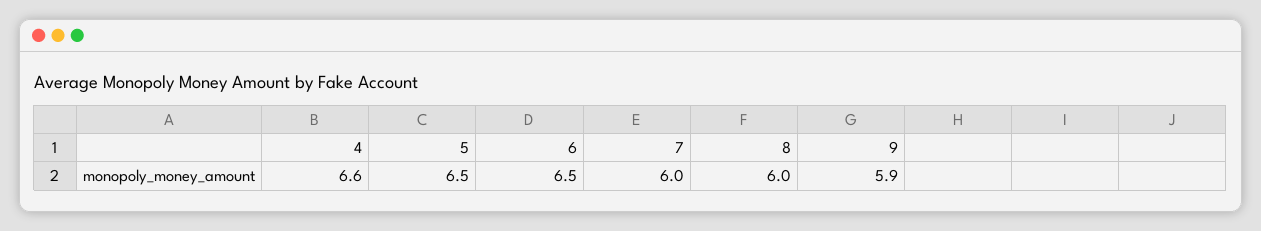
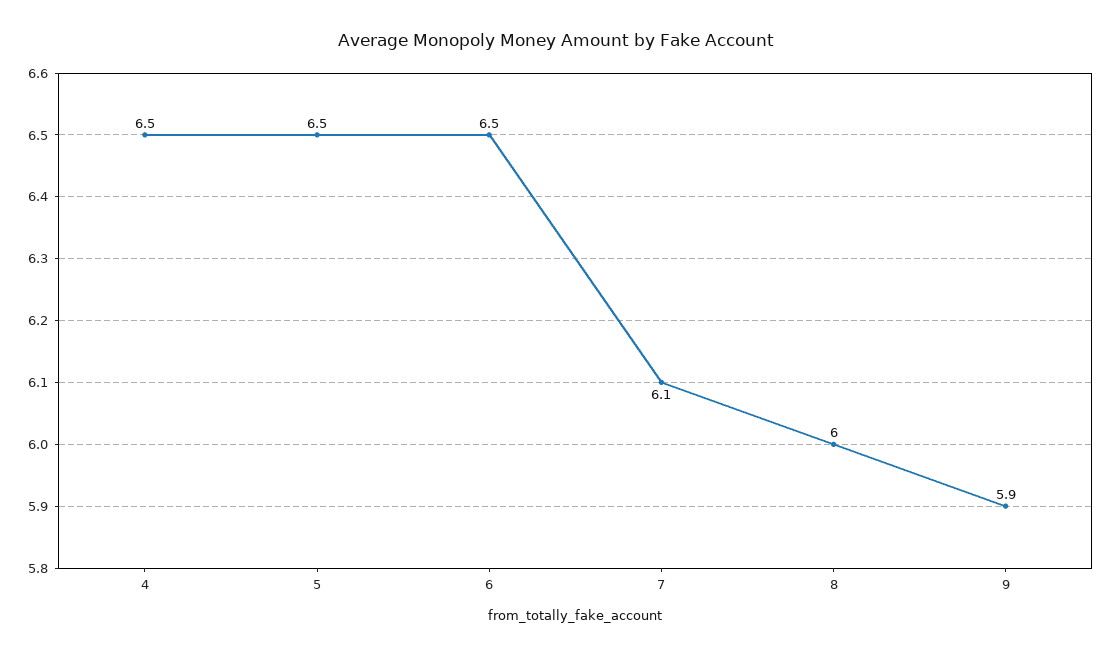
  {
-   "4": 6.6,
+   "4": 6.5,
    "5": 6.5,
    "6": 6.5,
-   "7": 6,
+   "7": 6.1,
    "8": 6,
    "9": 5.9
  }

